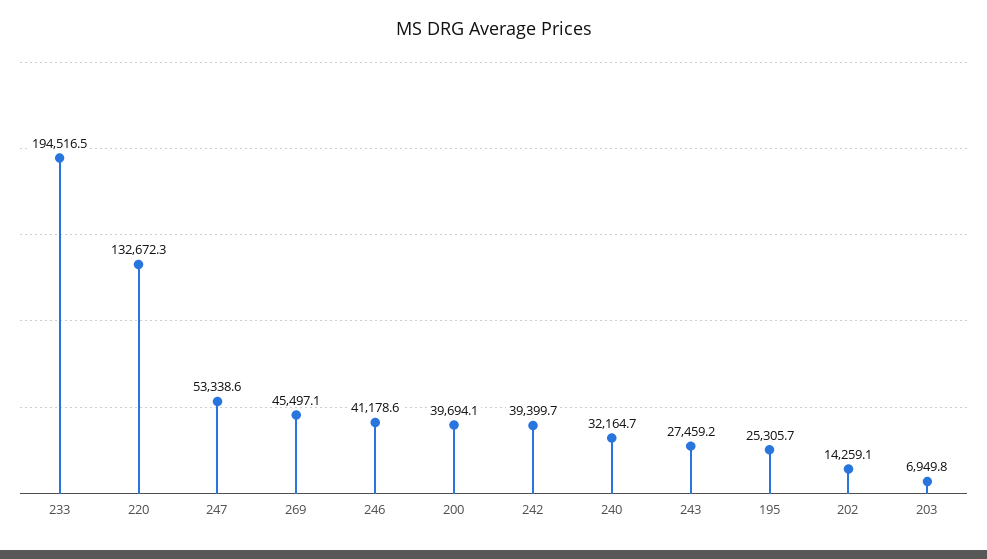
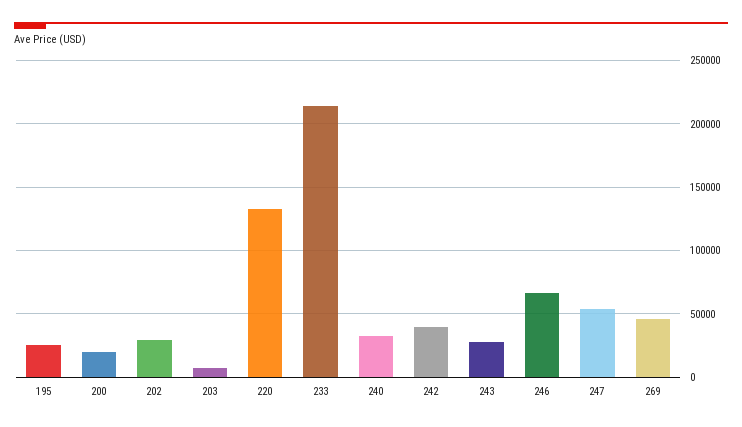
  {
-   "233": 194516.5,
+   "233": 215000,
    "220": 132672.3,
    "247": 53338.6,
    "269": 45497.1,
-   "246": 41178.6,
+   "246": 65000,
-   "200": 39694.1,
+   "200": 20000,
    "242": 39399.7,
    "240": 32164.7,
    "243": 27459.2,
    "195": 25305.7,
-   "202": 14259.1,
+   "202": 30000,
    "203": 6949.8
  }

